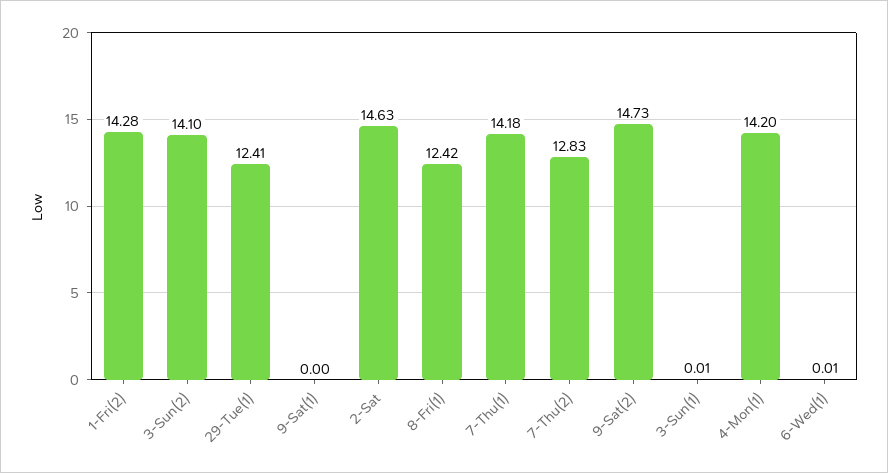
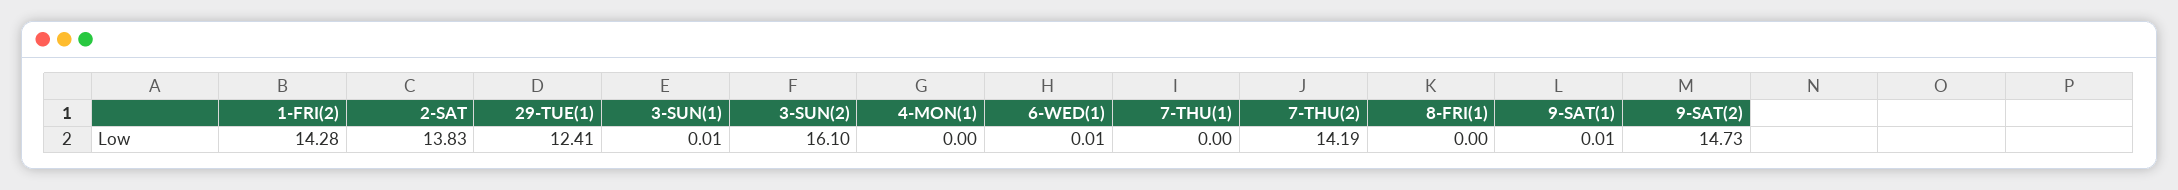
  {
    "1-Fri(2)": 14.28,
-   "3-Sun(2)": 14.1,
+   "3-Sun(2)": 16.1,
    "29-Tue(1)": 12.41,
-   "9-Sat(1)": 0,
+   "9-Sat(1)": 0.01,
-   "2-Sat": 14.63,
+   "2-Sat": 13.83,
-   "8-Fri(1)": 12.42,
+   "8-Fri(1)": 0,
-   "7-Thu(1)": 14.18,
+   "7-Thu(1)": 0,
-   "7-Thu(2)": 12.83,
+   "7-Thu(2)": 14.19,
    "9-Sat(2)": 14.73,
    "3-Sun(1)": 0.01,
-   "4-Mon(1)": 14.2,
+   "4-Mon(1)": 0,
    "6-Wed(1)": 0.01
  }

